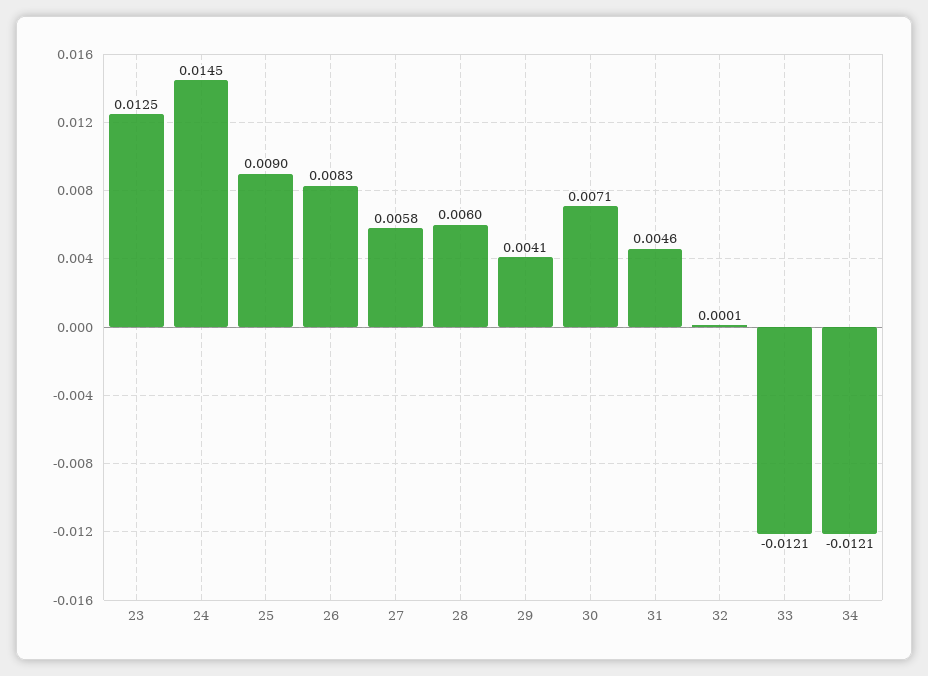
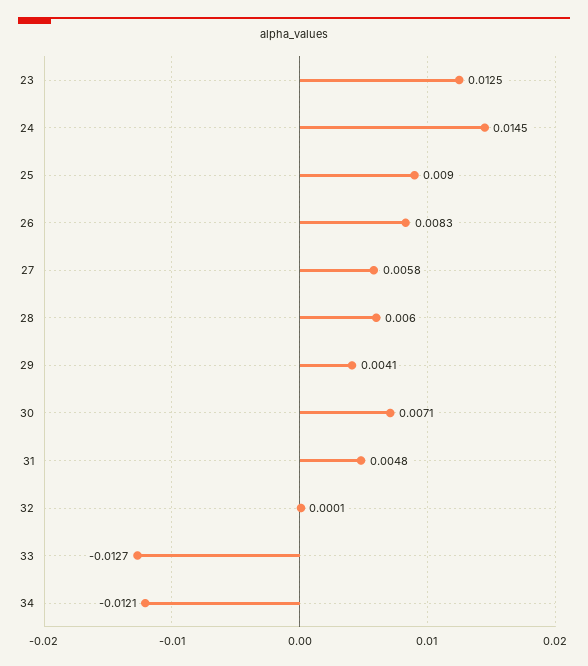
  {
    "23": 0.0125,
    "24": 0.0145,
    "25": 0.009,
    "26": 0.0083,
    "27": 0.0058,
    "28": 0.006,
    "29": 0.0041,
    "30": 0.0071,
-   "31": 0.0046,
+   "31": 0.0048,
    "32": 0.0001,
-   "33": -0.0121,
+   "33": -0.0127,
    "34": -0.0121
  }

